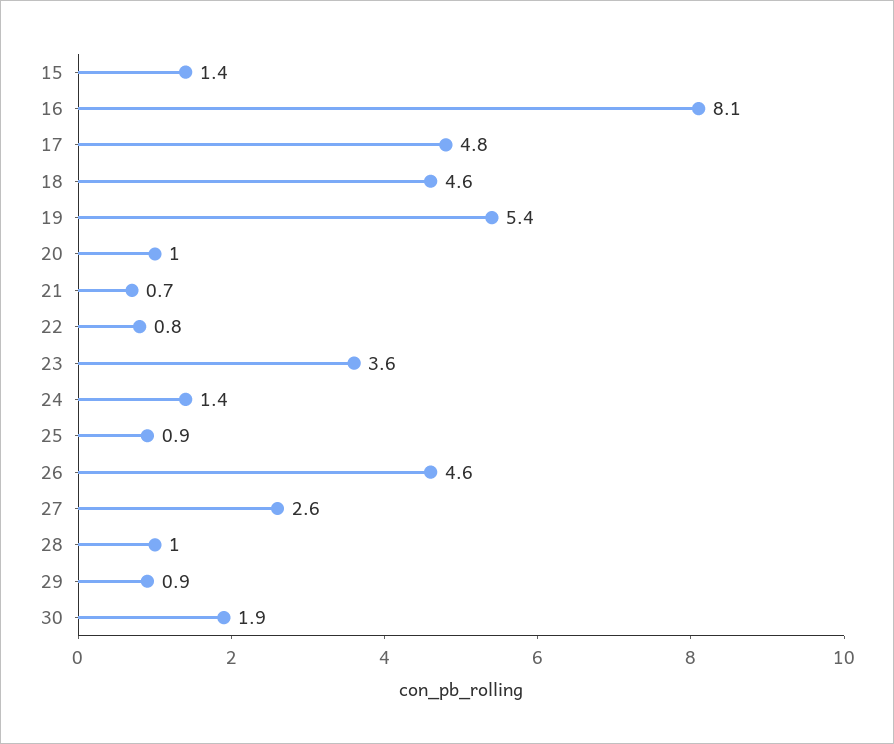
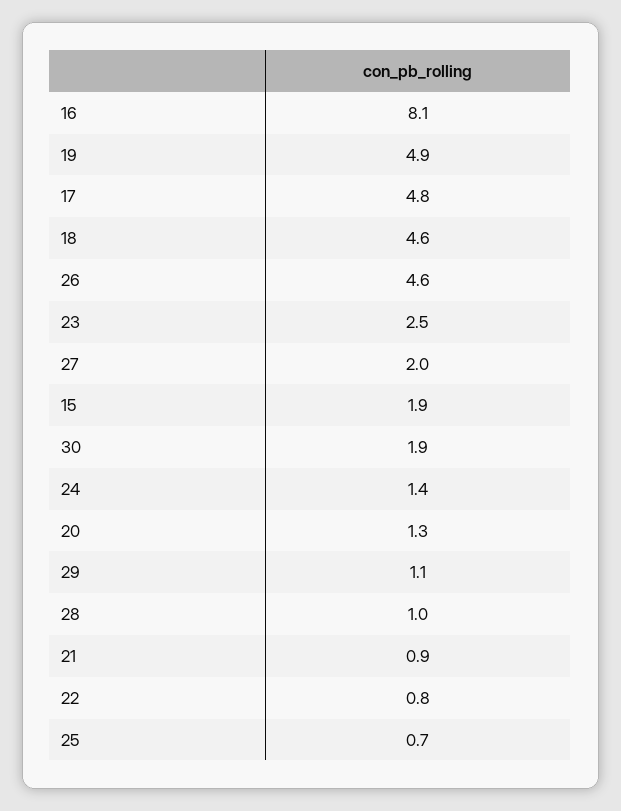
  {
-   "15": 1.4,
+   "15": 1.9,
    "16": 8.1,
    "17": 4.8,
    "18": 4.6,
-   "19": 5.4,
+   "19": 4.9,
-   "20": 1,
+   "20": 1.3,
-   "21": 0.7,
+   "21": 0.9,
    "22": 0.8,
-   "23": 3.6,
+   "23": 2.5,
    "24": 1.4,
-   "25": 0.9,
+   "25": 0.7,
    "26": 4.6,
-   "27": 2.6,
+   "27": 2,
    "28": 1,
-   "29": 0.9,
+   "29": 1.1,
    "30": 1.9
  }

